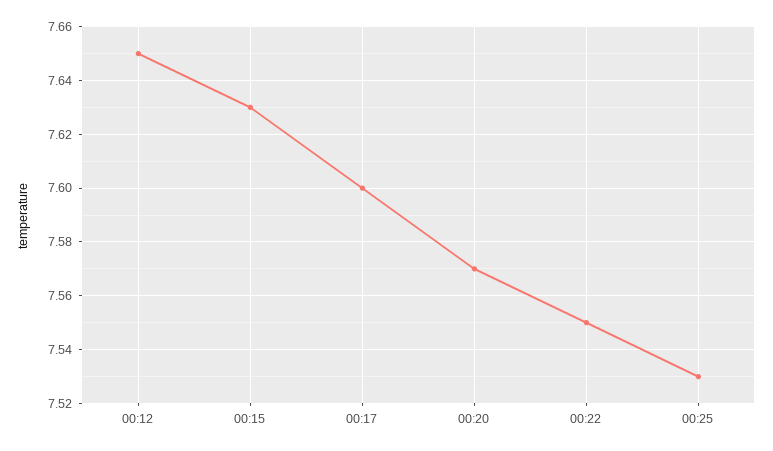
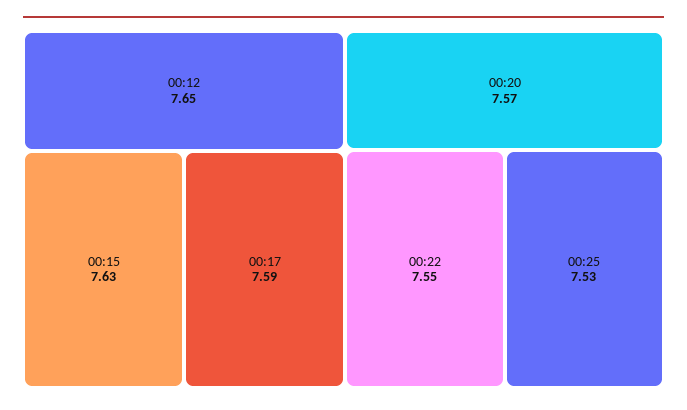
  {
    "00:12": 7.65,
    "00:15": 7.63,
-   "00:17": 7.6,
+   "00:17": 7.59,
    "00:20": 7.57,
    "00:22": 7.55,
    "00:25": 7.53
  }

